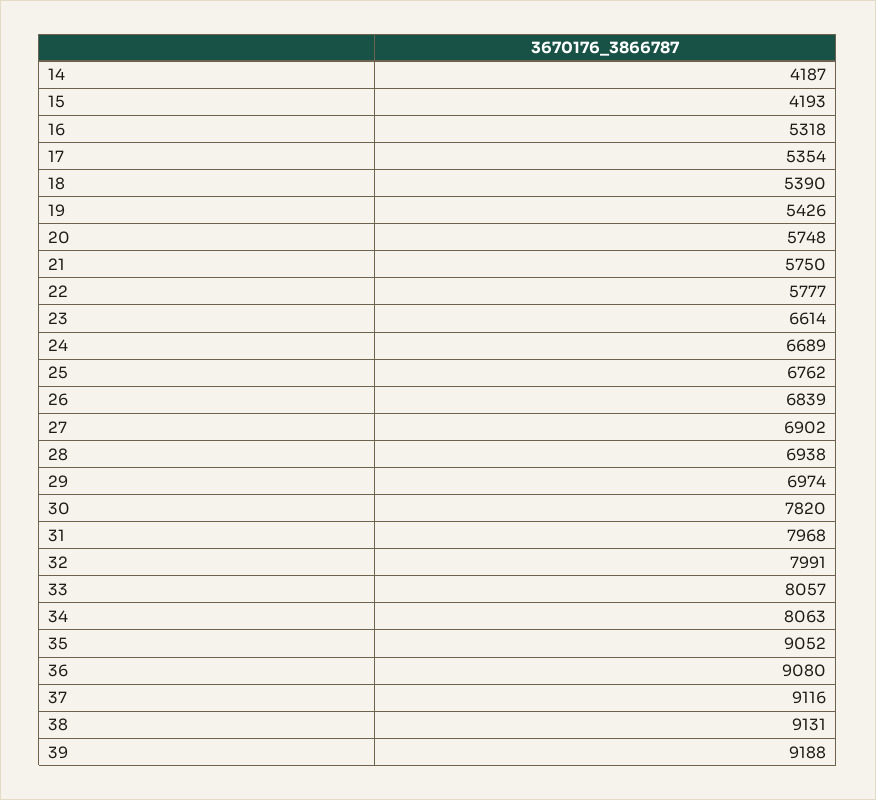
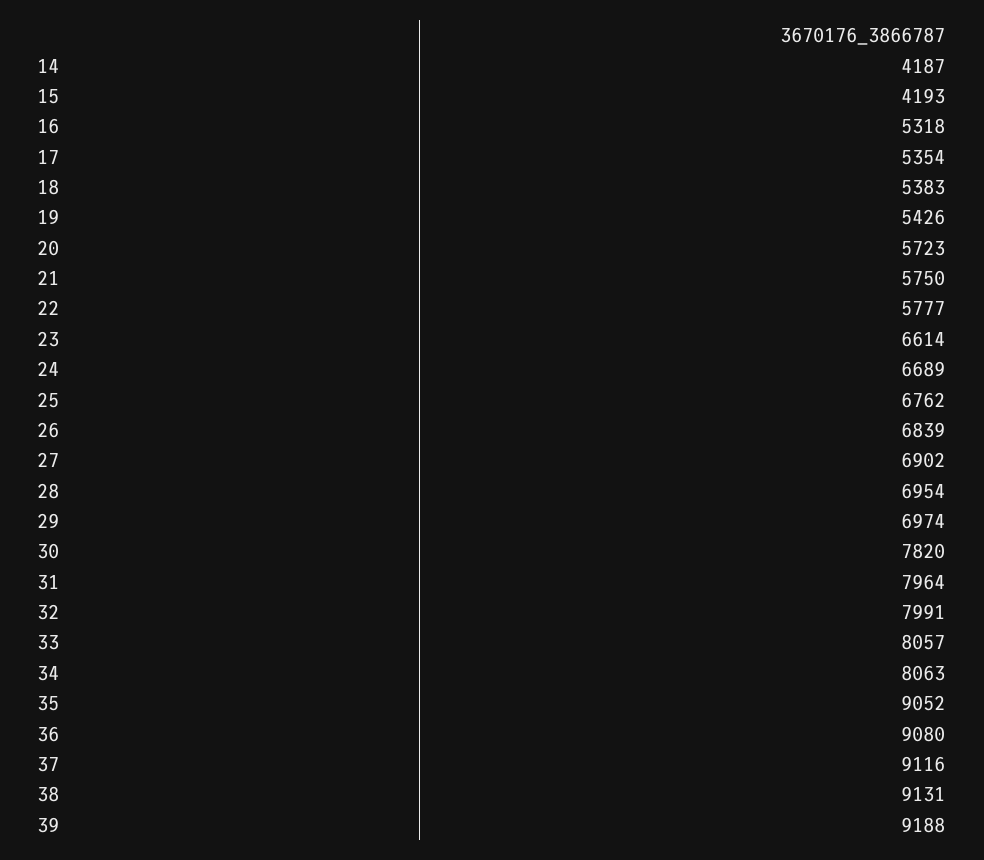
  {
    "14": 4187,
    "15": 4193,
    "16": 5318,
    "17": 5354,
-   "18": 5390,
+   "18": 5383,
    "19": 5426,
-   "20": 5748,
+   "20": 5723,
    "21": 5750,
    "22": 5777,
    "23": 6614,
    "24": 6689,
    "25": 6762,
    "26": 6839,
    "27": 6902,
-   "28": 6938,
+   "28": 6954,
    "29": 6974,
    "30": 7820,
-   "31": 7968,
+   "31": 7964,
    "32": 7991,
    "33": 8057,
    "34": 8063,
    "35": 9052,
    "36": 9080,
    "37": 9116,
    "38": 9131,
    "39": 9188
  }

